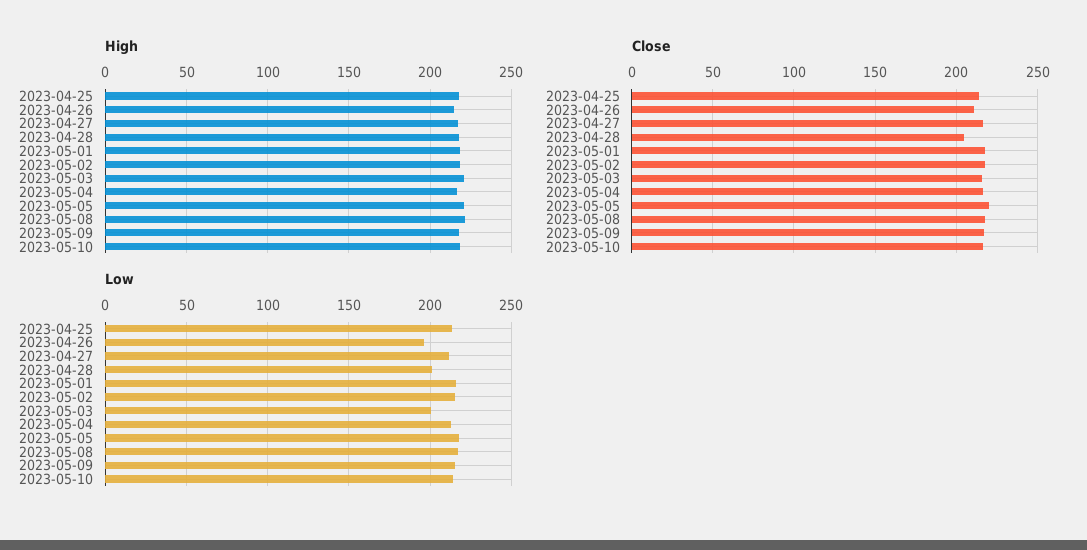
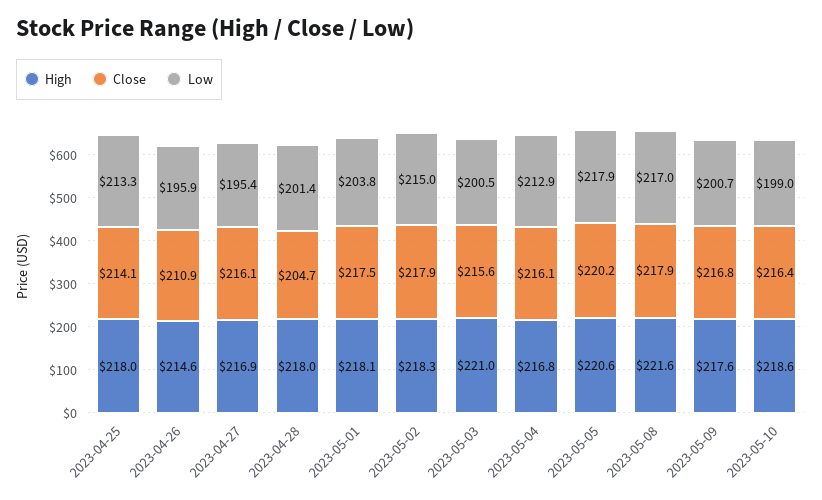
  {
    "High": {
      "2023-04-25": 218,
      "2023-04-26": 214.6,
      "2023-04-27": 216.9,
      "2023-04-28": 218,
      "2023-05-01": 218.1,
      "2023-05-02": 218.3,
      "2023-05-03": 221,
      "2023-05-04": 216.8,
      "2023-05-05": 220.6,
      "2023-05-08": 221.6,
      "2023-05-09": 217.6,
      "2023-05-10": 218.6
    },
    "Close": {
      "2023-04-25": 214.1,
      "2023-04-26": 210.9,
      "2023-04-27": 216.1,
      "2023-04-28": 204.7,
      "2023-05-01": 217.5,
      "2023-05-02": 217.9,
      "2023-05-03": 215.6,
      "2023-05-04": 216.1,
      "2023-05-05": 220.2,
      "2023-05-08": 217.9,
      "2023-05-09": 216.8,
      "2023-05-10": 216.4
    },
    "Low": {
      "2023-04-25": 213.3,
      "2023-04-26": 195.9,
-     "2023-04-27": 210,
+     "2023-04-27": 195.4,
      "2023-04-28": 201.4,
-     "2023-05-01": 215,
+     "2023-05-01": 203.8,
      "2023-05-02": 215,
      "2023-05-03": 200.5,
      "2023-05-04": 212.9,
      "2023-05-05": 217.9,
      "2023-05-08": 217,
-     "2023-05-09": 215,
+     "2023-05-09": 200.7,
-     "2023-05-10": 215
+     "2023-05-10": 199
    }
  }

